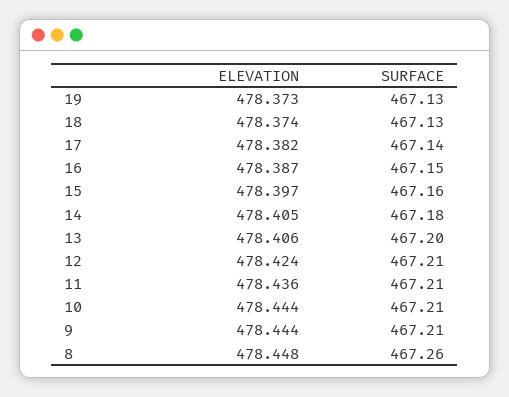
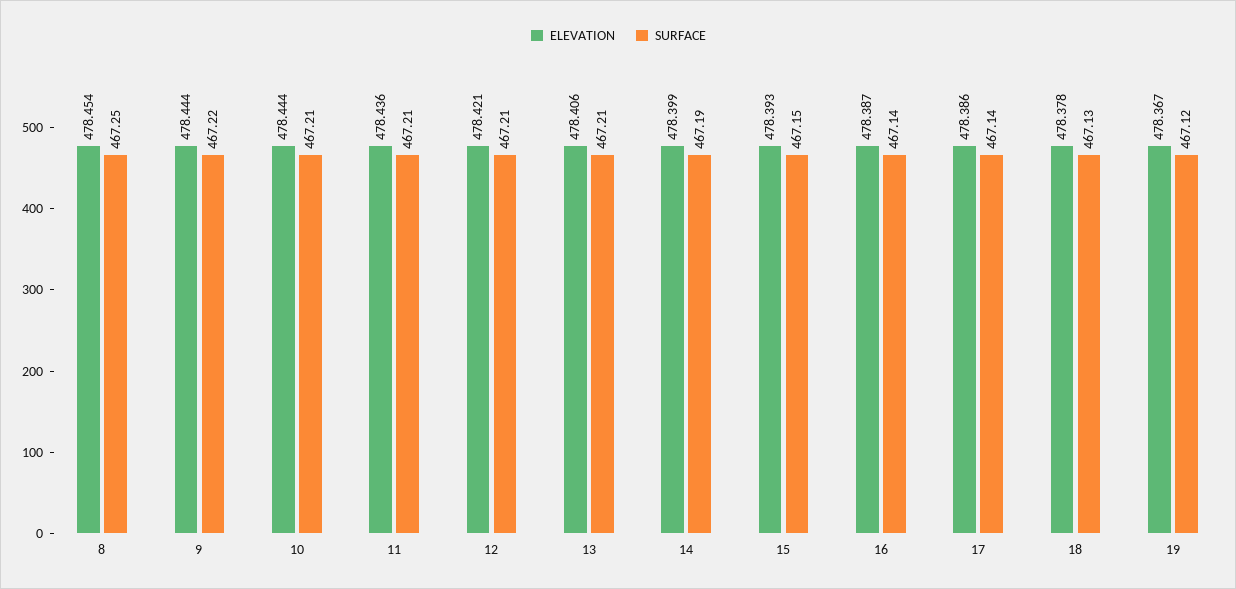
  {
    "ELEVATION": {
-     "19": 478.373,
+     "19": 478.367,
-     "18": 478.374,
+     "18": 478.378,
-     "17": 478.382,
+     "17": 478.386,
      "16": 478.387,
-     "15": 478.397,
+     "15": 478.393,
-     "14": 478.405,
+     "14": 478.399,
      "13": 478.406,
-     "12": 478.424,
+     "12": 478.421,
      "11": 478.436,
      "10": 478.444,
      "9": 478.444,
-     "8": 478.448
+     "8": 478.454
    },
    "SURFACE": {
-     "19": 467.13,
+     "19": 467.12,
      "18": 467.13,
      "17": 467.14,
-     "16": 467.15,
+     "16": 467.14,
-     "15": 467.16,
+     "15": 467.15,
-     "14": 467.18,
+     "14": 467.19,
-     "13": 467.2,
+     "13": 467.21,
      "12": 467.21,
      "11": 467.21,
      "10": 467.21,
-     "9": 467.21,
+     "9": 467.22,
-     "8": 467.26
+     "8": 467.25
    }
  }

